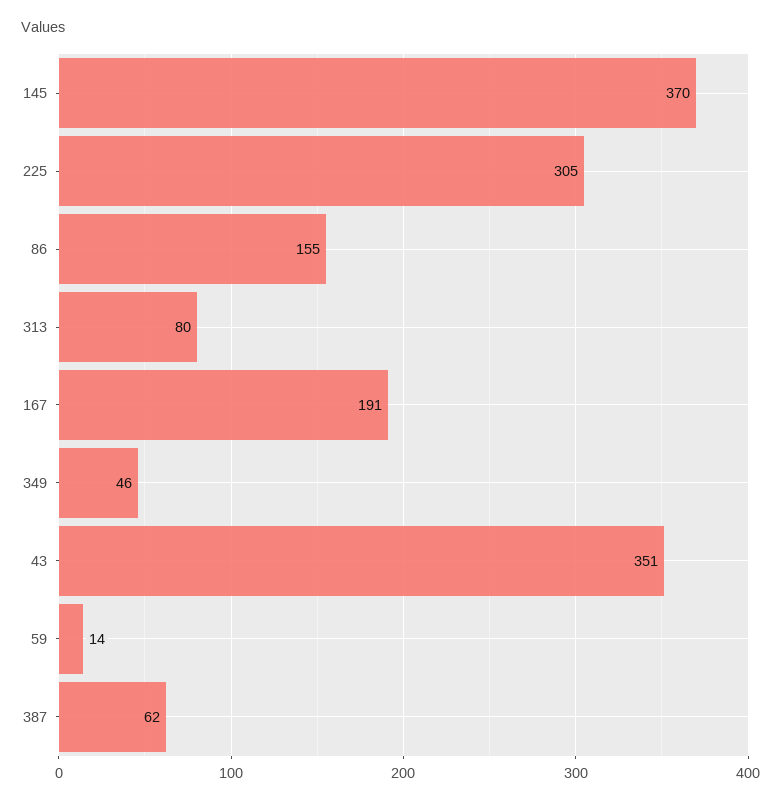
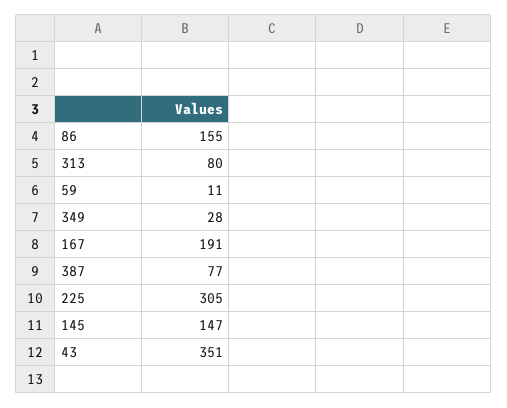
  {
-   "145": 370,
+   "145": 147,
    "225": 305,
    "86": 155,
    "313": 80,
    "167": 191,
-   "349": 46,
+   "349": 28,
    "43": 351,
-   "59": 14,
+   "59": 11,
-   "387": 62
+   "387": 77
  }

